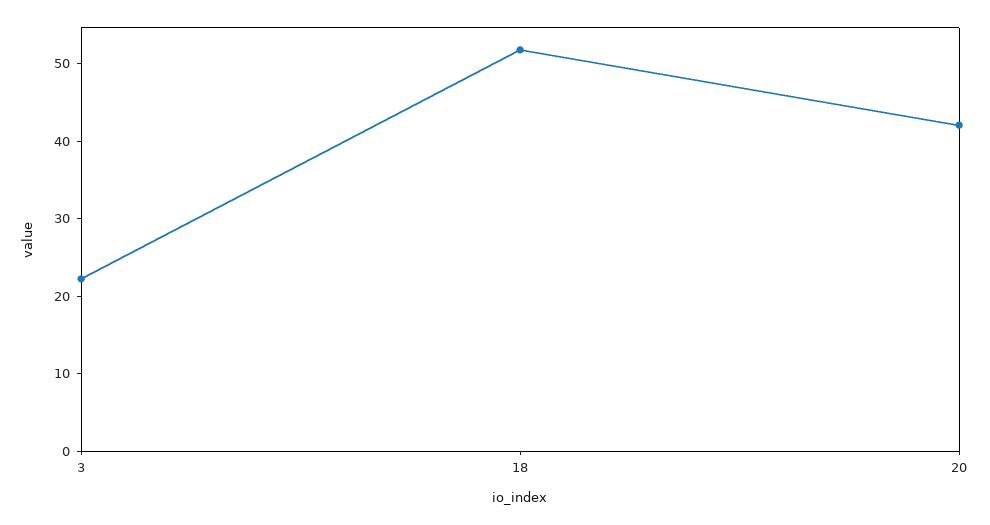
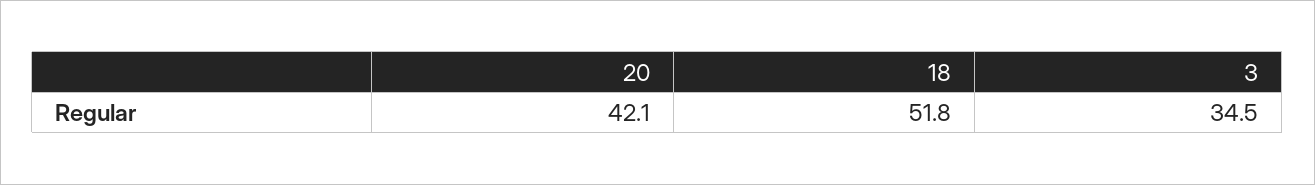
  {
-   "3": 22,
+   "3": 34.5,
    "18": 51.8,
    "20": 42.1
  }

